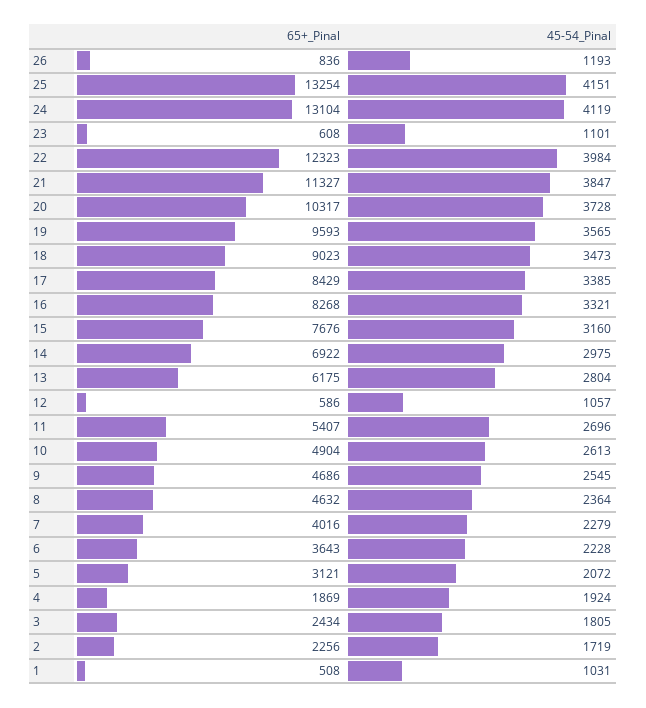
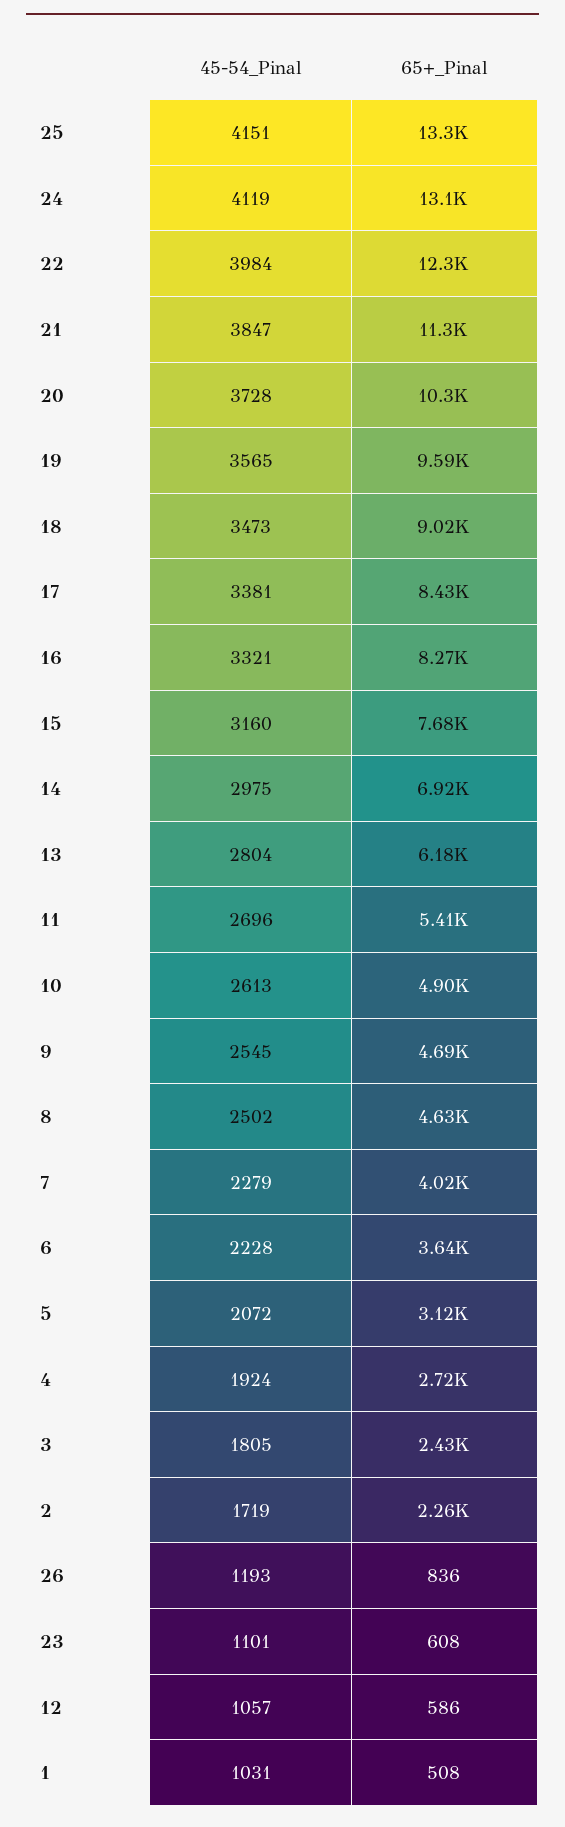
  {
    "65+_Pinal": {
      "26": 836,
      "25": 13254,
      "24": 13104,
      "23": 608,
      "22": 12323,
      "21": 11327,
      "20": 10317,
      "19": 9593,
      "18": 9023,
      "17": 8429,
      "16": 8268,
      "15": 7676,
      "14": 6922,
      "13": 6175,
      "12": 586,
      "11": 5407,
      "10": 4904,
      "9": 4686,
      "8": 4632,
      "7": 4016,
      "6": 3643,
      "5": 3121,
-     "4": 1869,
+     "4": 2720,
      "3": 2434,
      "2": 2256,
      "1": 508
    },
    "45-54_Pinal": {
      "26": 1193,
      "25": 4151,
      "24": 4119,
      "23": 1101,
      "22": 3984,
      "21": 3847,
      "20": 3728,
      "19": 3565,
      "18": 3473,
-     "17": 3385,
+     "17": 3381,
      "16": 3321,
      "15": 3160,
      "14": 2975,
      "13": 2804,
      "12": 1057,
      "11": 2696,
      "10": 2613,
      "9": 2545,
-     "8": 2364,
+     "8": 2502,
      "7": 2279,
      "6": 2228,
      "5": 2072,
      "4": 1924,
      "3": 1805,
      "2": 1719,
      "1": 1031
    }
  }

